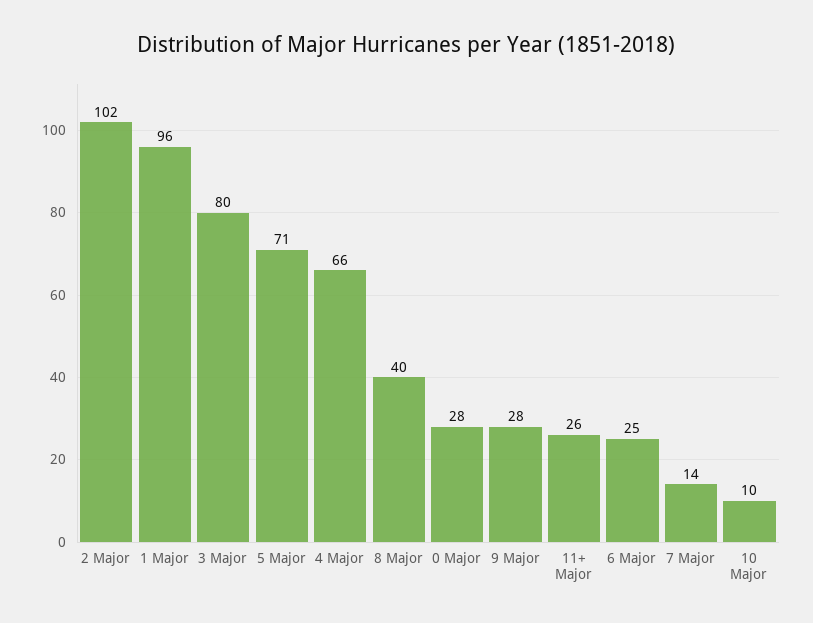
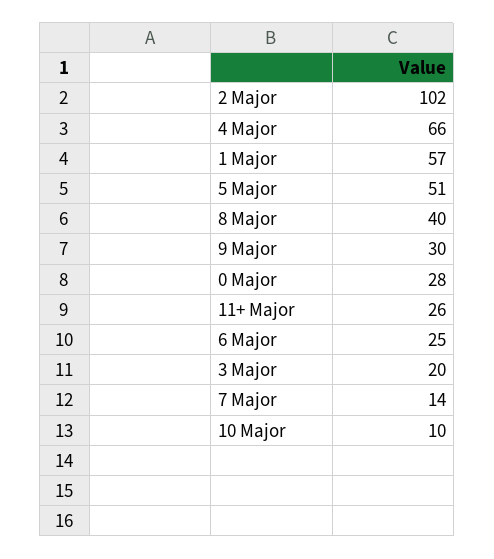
  {
    "2 Major": 102,
-   "1 Major": 96,
+   "1 Major": 57,
-   "3 Major": 80,
+   "3 Major": 20,
-   "5 Major": 71,
+   "5 Major": 51,
    "4 Major": 66,
    "8 Major": 40,
    "0 Major": 28,
-   "9 Major": 28,
+   "9 Major": 30,
    "11+ Major": 26,
    "6 Major": 25,
    "7 Major": 14,
    "10 Major": 10
  }

